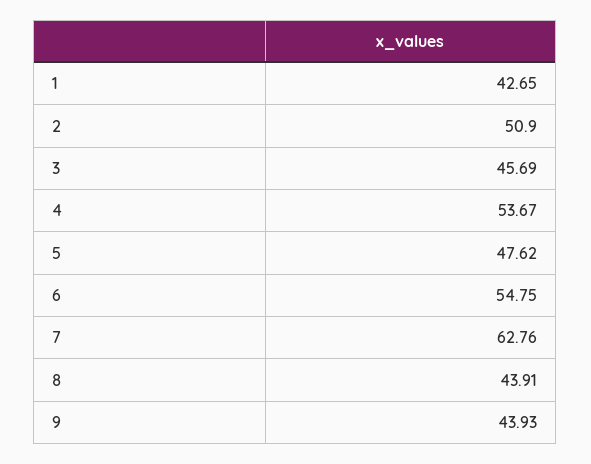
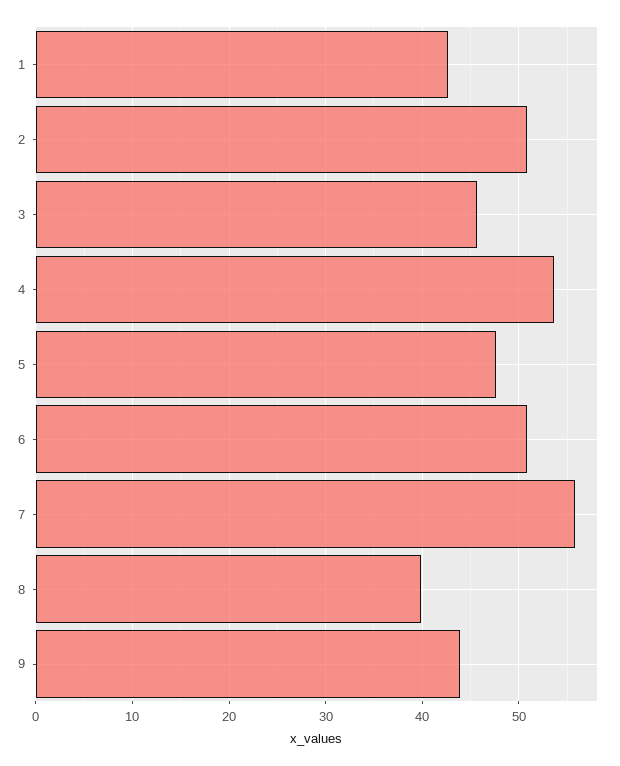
  {
    "1": 42.65,
    "2": 50.9,
    "3": 45.69,
    "4": 53.67,
    "5": 47.62,
-   "6": 54.75,
+   "6": 51,
-   "7": 62.76,
+   "7": 56,
-   "8": 43.91,
+   "8": 40,
    "9": 43.93
  }

